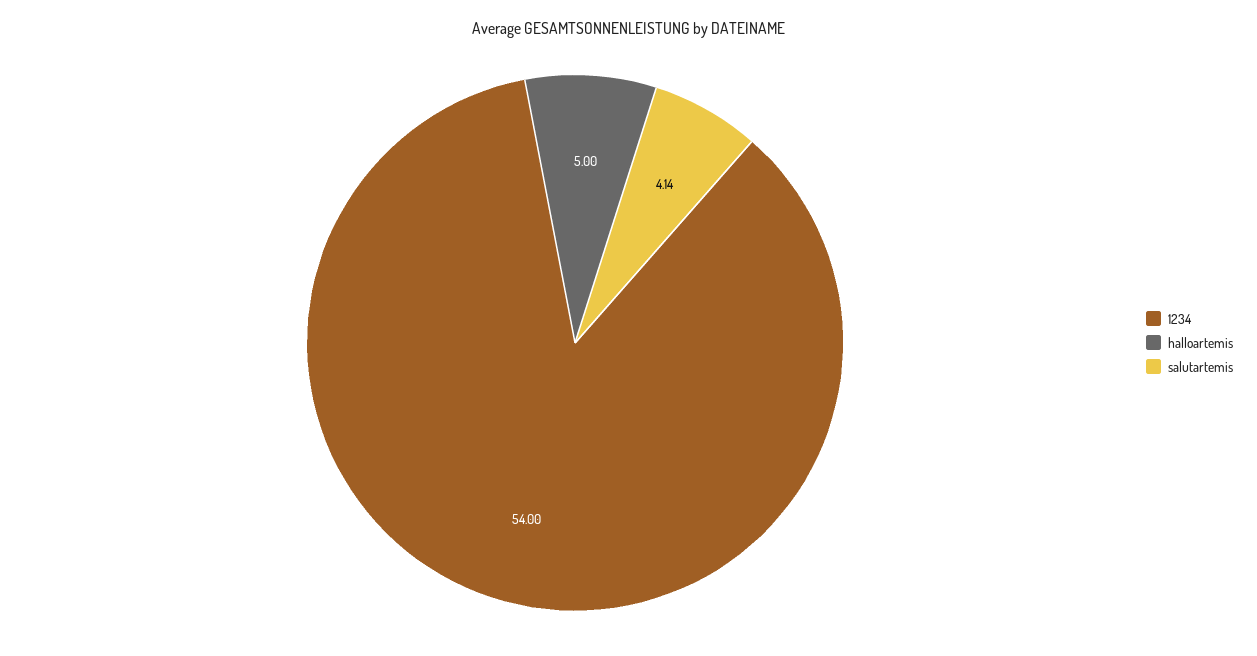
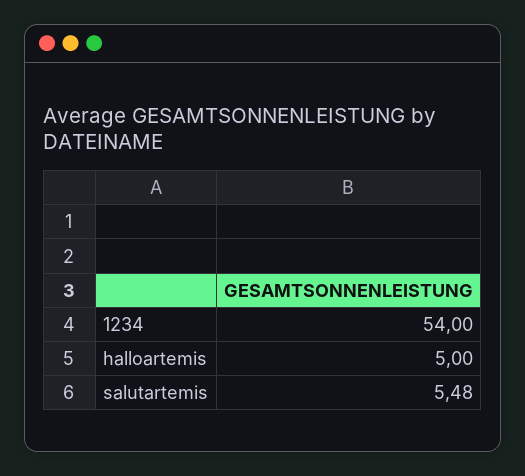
  {
    "1234": 54,
    "halloartemis": 5,
-   "salutartemis": 4.14
+   "salutartemis": 5.48
  }

